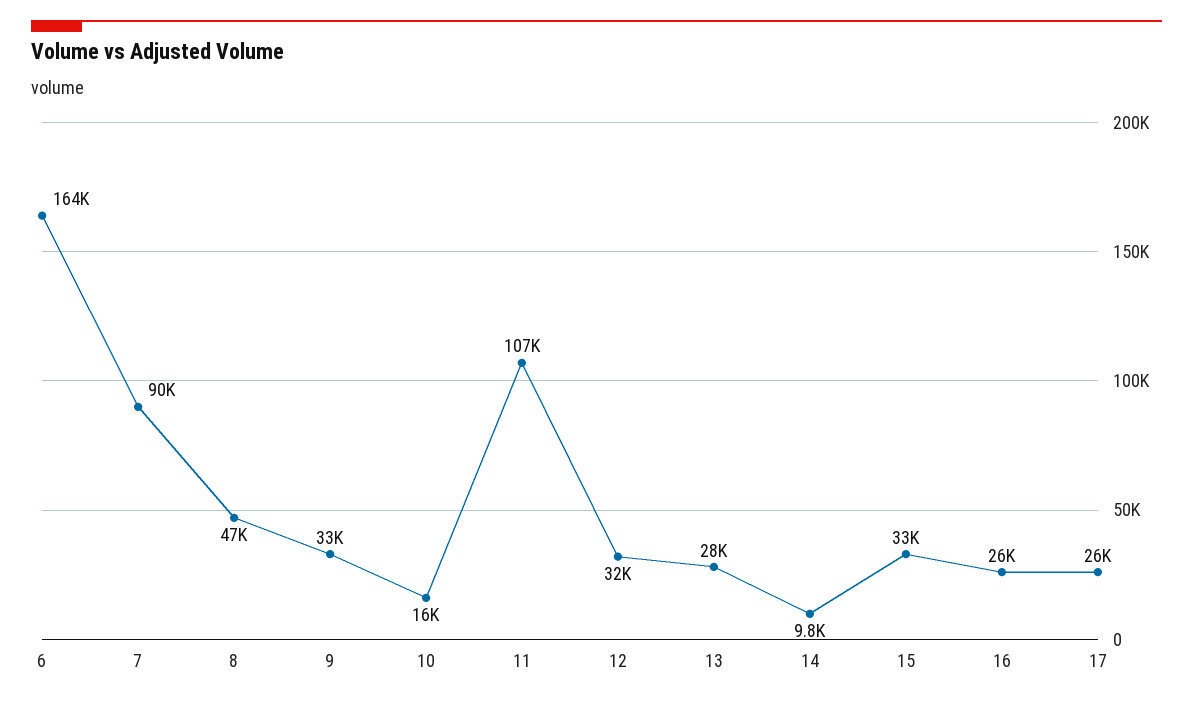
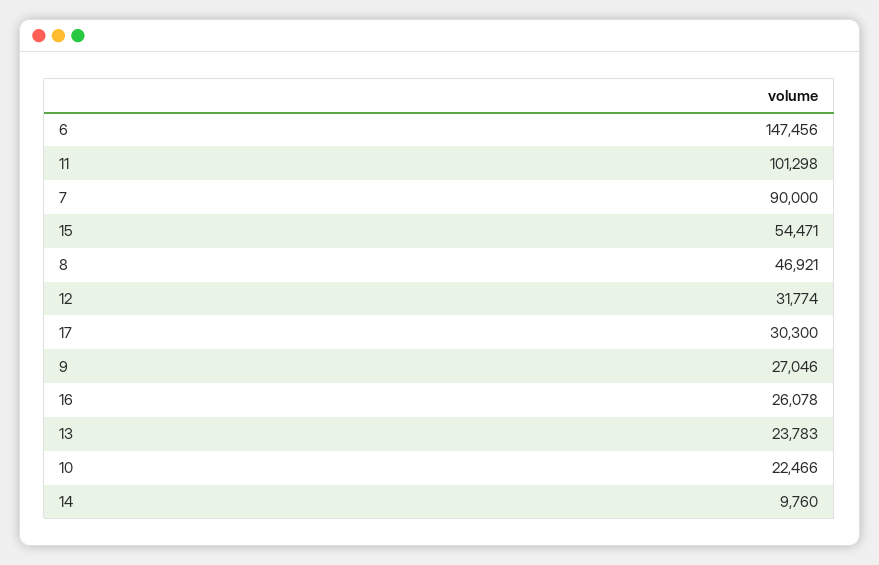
  {
-   "6": 164000,
+   "6": 147456,
    "7": 90000,
    "8": 46921,
-   "9": 33000,
+   "9": 27046,
-   "10": 16000,
+   "10": 22466,
-   "11": 107000,
+   "11": 101298,
    "12": 31774,
-   "13": 28000,
+   "13": 23783,
    "14": 9760,
-   "15": 33000,
+   "15": 54471,
    "16": 26078,
-   "17": 26000
+   "17": 30300
  }

